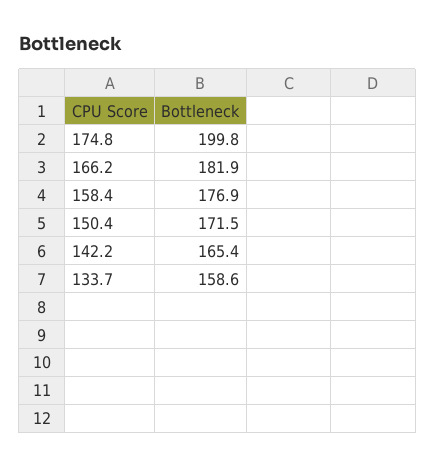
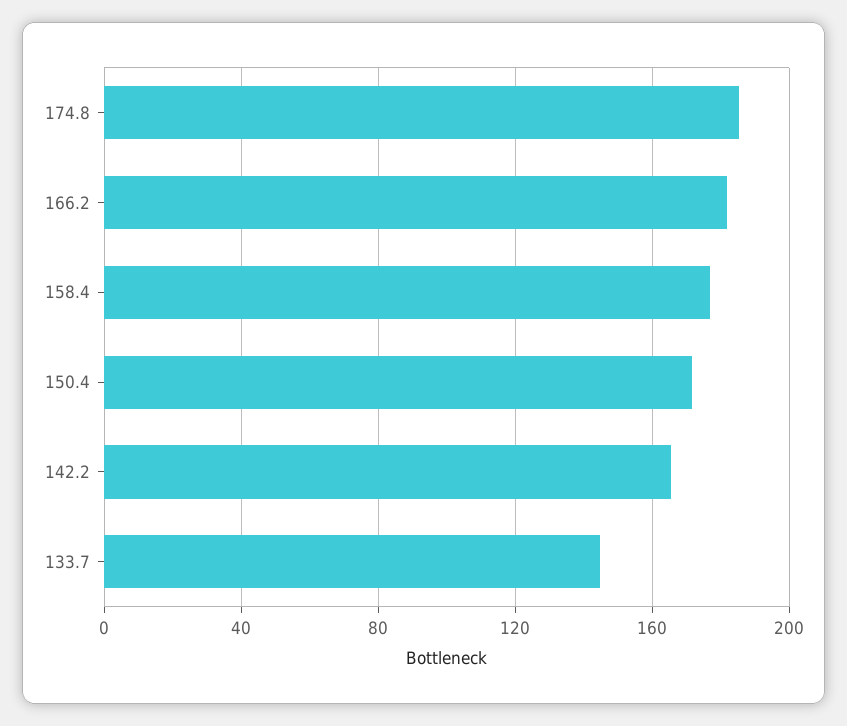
  {
-   "174.8": 199.8,
+   "174.8": 185,
    "166.2": 181.9,
    "158.4": 176.9,
    "150.4": 171.5,
    "142.2": 165.4,
-   "133.7": 158.6
+   "133.7": 145
  }

